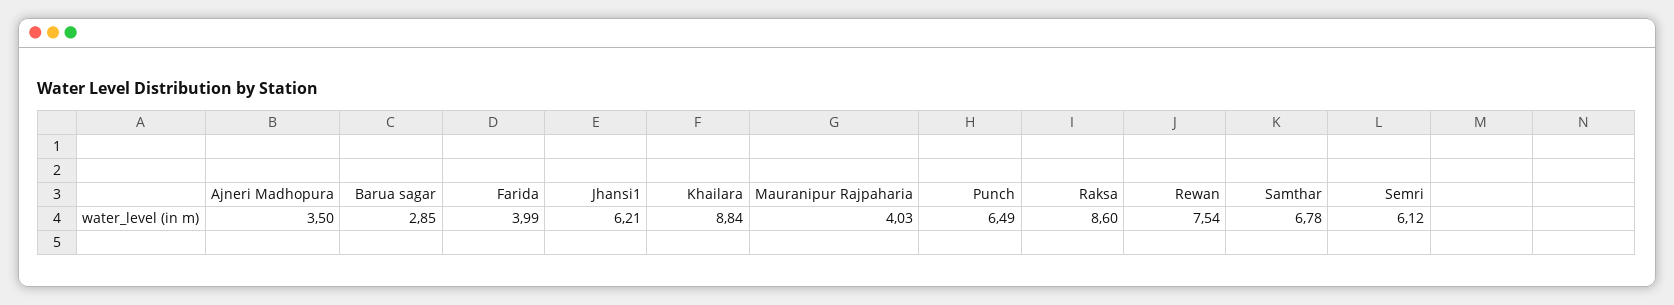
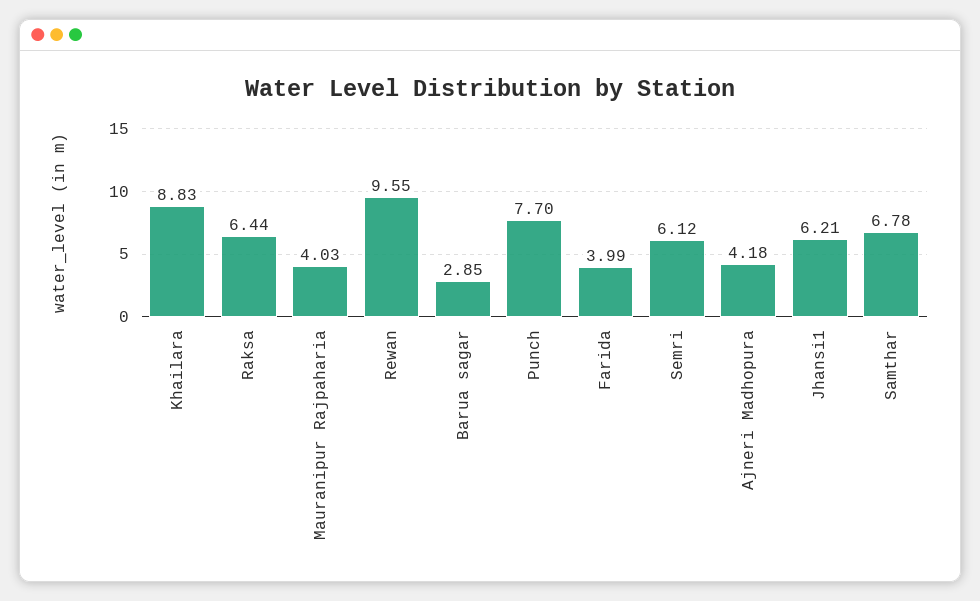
  {
-   "Ajneri Madhopura": 3.5,
+   "Ajneri Madhopura": 4.18,
    "Barua sagar": 2.85,
    "Farida": 3.99,
    "Jhansi1": 6.21,
-   "Khailara": 8.84,
+   "Khailara": 8.83,
    "Mauranipur Rajpaharia": 4.03,
-   "Punch": 6.49,
+   "Punch": 7.7,
-   "Raksa": 8.6,
+   "Raksa": 6.44,
-   "Rewan": 7.54,
+   "Rewan": 9.55,
    "Samthar": 6.78,
    "Semri": 6.12
  }

